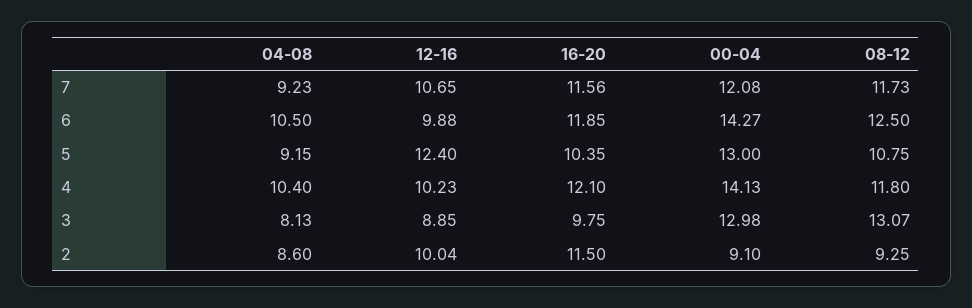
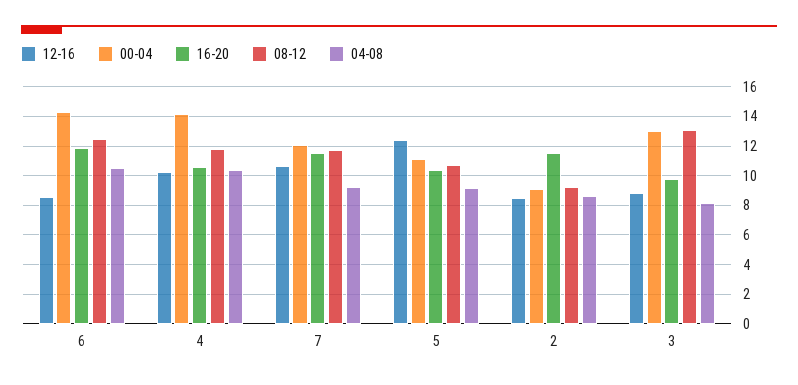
  {
    "04-08": {
      "7": 9.23,
      "6": 10.5,
      "5": 9.15,
      "4": 10.4,
      "3": 8.13,
      "2": 8.6
    },
    "12-16": {
      "7": 10.65,
-     "6": 9.88,
+     "6": 8.5,
      "5": 12.4,
      "4": 10.23,
      "3": 8.85,
-     "2": 10.04
+     "2": 8.5
    },
    "16-20": {
      "7": 11.56,
      "6": 11.85,
      "5": 10.35,
-     "4": 12.1,
+     "4": 10.5,
      "3": 9.75,
      "2": 11.5
    },
    "00-04": {
      "7": 12.08,
      "6": 14.27,
-     "5": 13,
+     "5": 11,
      "4": 14.13,
      "3": 12.98,
      "2": 9.1
    },
    "08-12": {
      "7": 11.73,
      "6": 12.5,
      "5": 10.75,
      "4": 11.8,
      "3": 13.07,
      "2": 9.25
    }
  }

